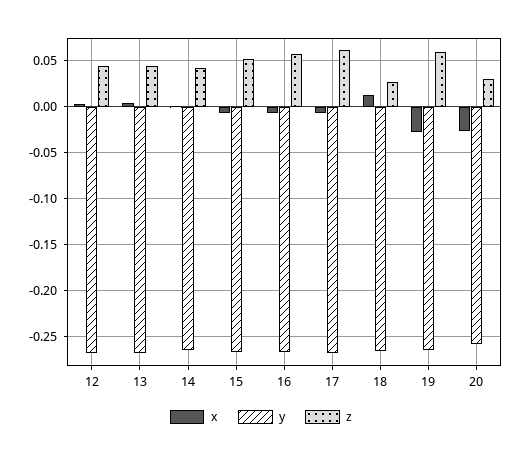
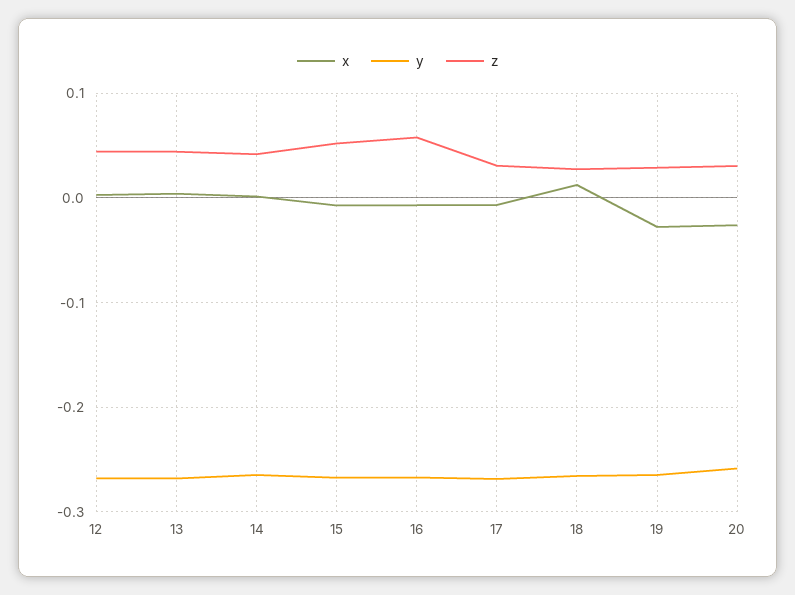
  {
    "x": {
      "12": 0,
      "13": 0,
      "14": 0,
      "15": -0.01,
      "16": -0.01,
      "17": -0.01,
      "18": 0.01,
      "19": -0.03,
      "20": -0.03
    },
    "y": {
      "12": -0.27,
      "13": -0.27,
      "14": -0.26,
      "15": -0.27,
      "16": -0.27,
      "17": -0.27,
      "18": -0.27,
      "19": -0.26,
      "20": -0.26
    },
    "z": {
      "12": 0.04,
      "13": 0.04,
      "14": 0.04,
      "15": 0.05,
      "16": 0.06,
-     "17": 0.06,
+     "17": 0.03,
      "18": 0.03,
-     "19": 0.06,
+     "19": 0.03,
      "20": 0.03
    }
  }

